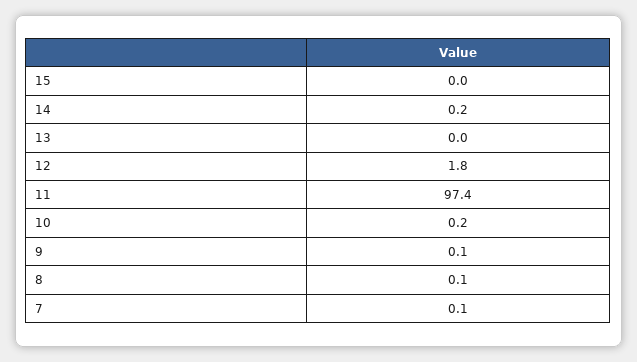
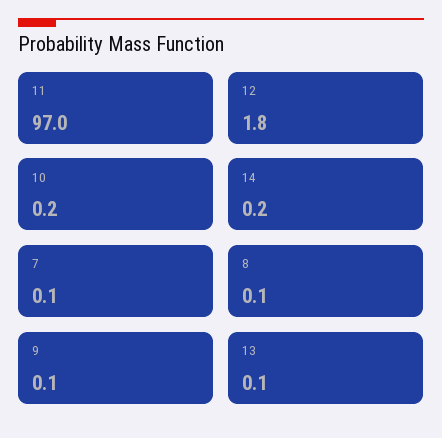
  {
-   "15": 0,
    "14": 0.2,
-   "13": 0,
+   "13": 0.1,
    "12": 1.8,
-   "11": 97.4,
+   "11": 97,
    "10": 0.2,
    "9": 0.1,
    "8": 0.1,
    "7": 0.1
  }

